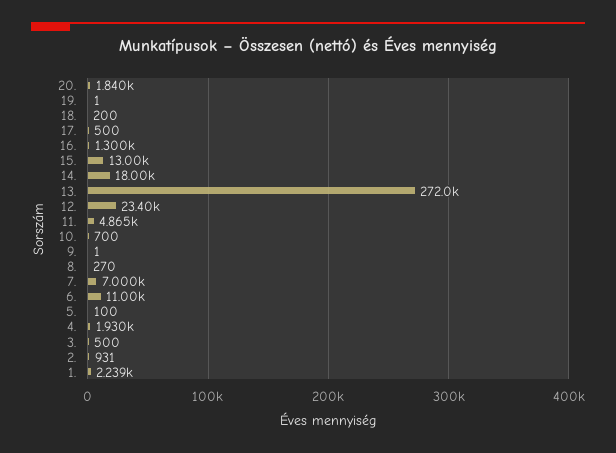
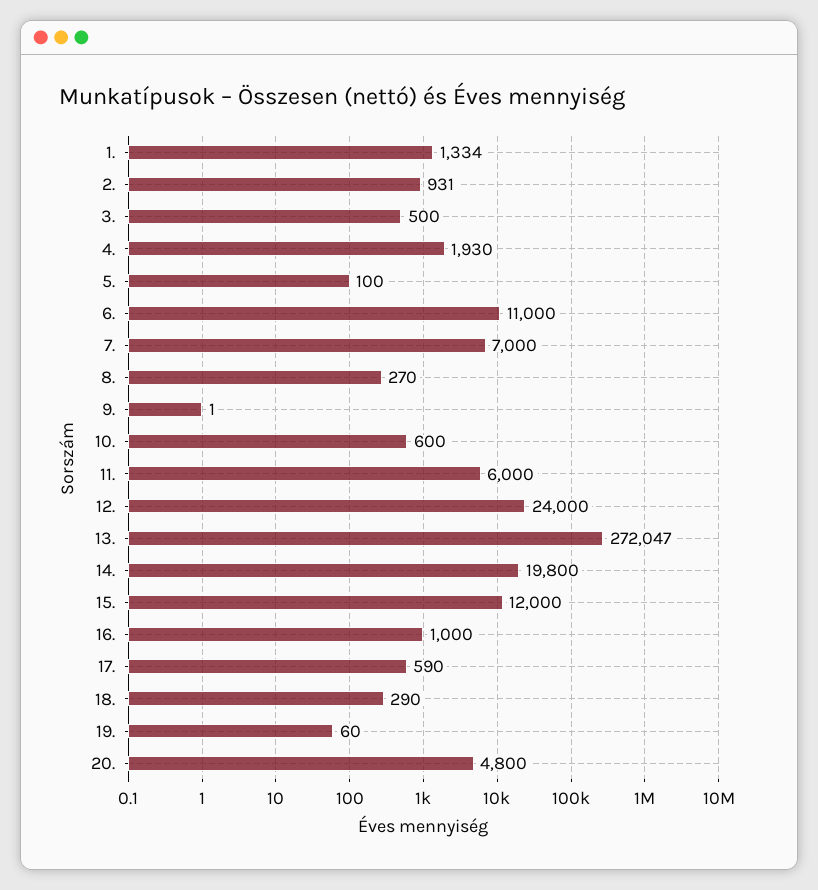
  {
-   "20.": 1840,
+   "20.": 4800,
-   "19.": 1,
+   "19.": 60,
-   "18.": 200,
+   "18.": 290,
-   "17.": 500,
+   "17.": 590,
-   "16.": 1300,
+   "16.": 1000,
-   "15.": 13000,
+   "15.": 12000,
-   "14.": 18000,
+   "14.": 19800,
    "13.": 272047,
-   "12.": 23400,
+   "12.": 24000,
-   "11.": 4865,
+   "11.": 6000,
-   "10.": 700,
+   "10.": 600,
    "9.": 1,
    "8.": 270,
    "7.": 7000,
    "6.": 11000,
    "5.": 100,
    "4.": 1930,
    "3.": 500,
    "2.": 931,
-   "1.": 2239
+   "1.": 1334
  }

